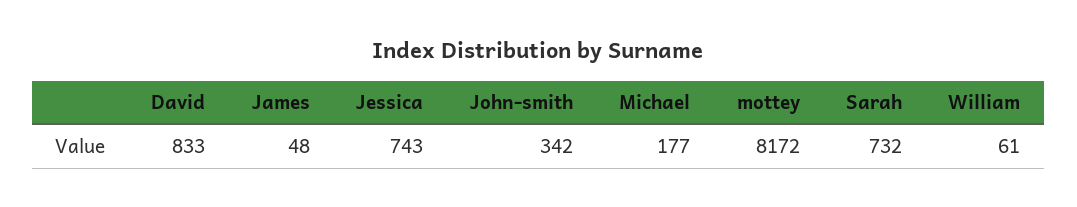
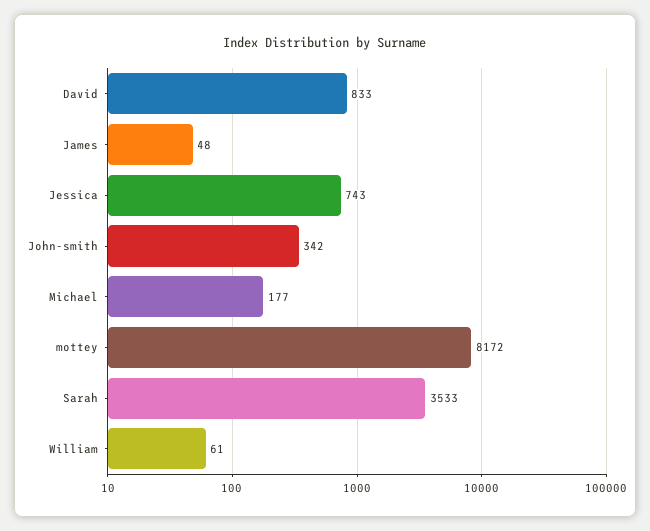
  {
    "David": 833,
    "James": 48,
    "Jessica": 743,
    "John-smith": 342,
    "Michael": 177,
    "mottey": 8172,
-   "Sarah": 732,
+   "Sarah": 3533,
    "William": 61
  }

